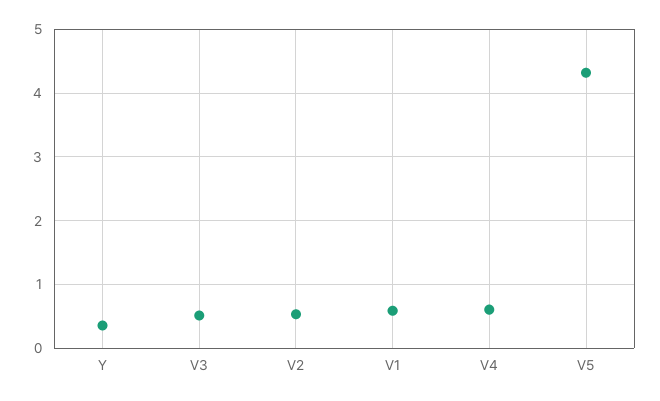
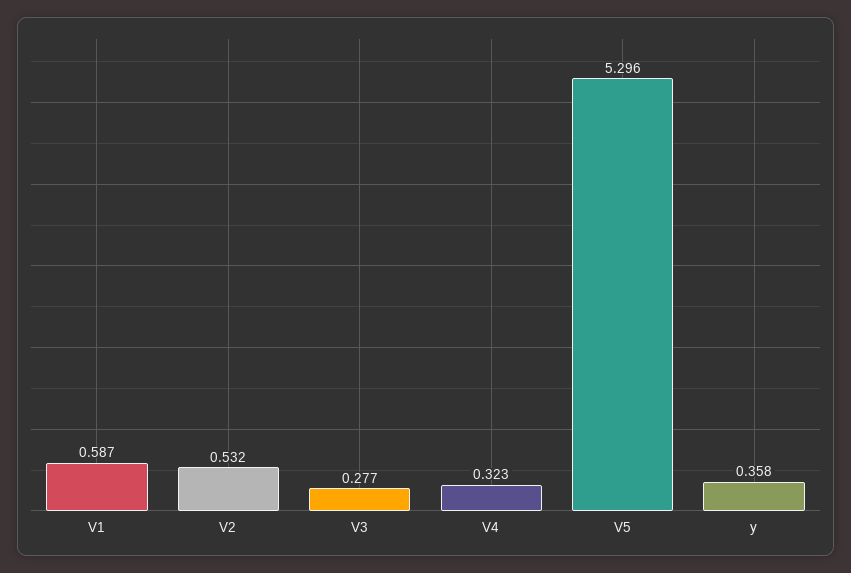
  {
    "Y": 0.358,
-   "V3": 0.5,
+   "V3": 0.277,
    "V2": 0.532,
    "V1": 0.587,
-   "V4": 0.6,
+   "V4": 0.323,
-   "V5": 4.3
+   "V5": 5.296
  }

